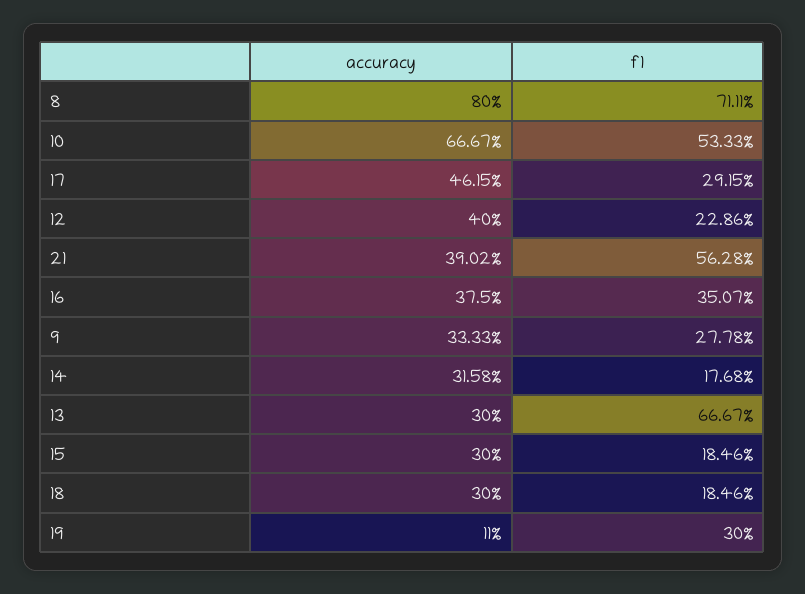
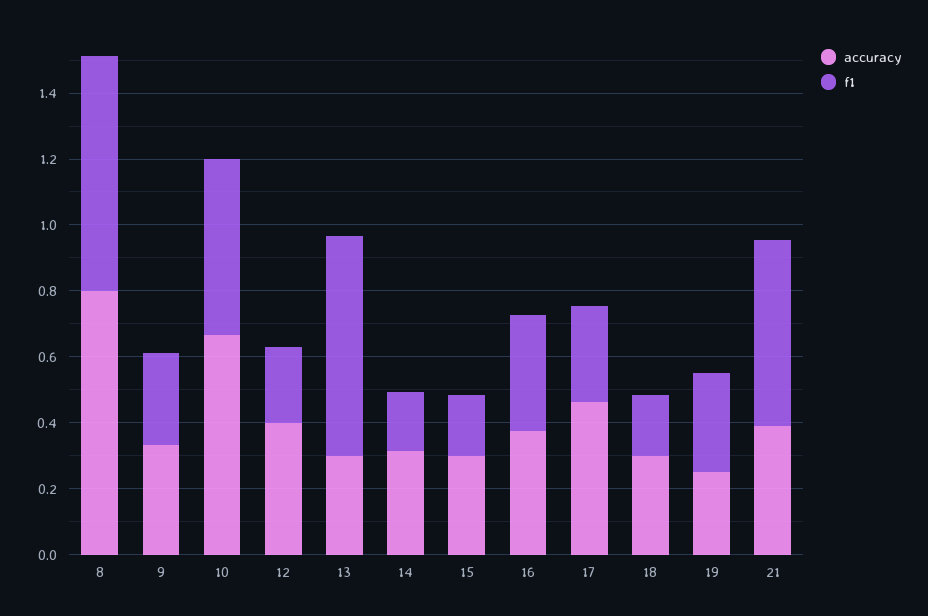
  {
    "accuracy": {
      "8": 0.8,
      "10": 0.6667,
      "17": 0.4615,
      "12": 0.4,
      "21": 0.3902,
      "16": 0.375,
      "9": 0.3333,
      "14": 0.3158,
      "13": 0.3,
      "15": 0.3,
      "18": 0.3,
-     "19": 0.11
+     "19": 0.25
    },
    "f1": {
      "8": 0.7111,
      "10": 0.5333,
      "17": 0.2915,
      "12": 0.2286,
      "21": 0.5628,
      "16": 0.3507,
      "9": 0.2778,
      "14": 0.1768,
      "13": 0.6667,
      "15": 0.1846,
      "18": 0.1846,
      "19": 0.3
    }
  }

